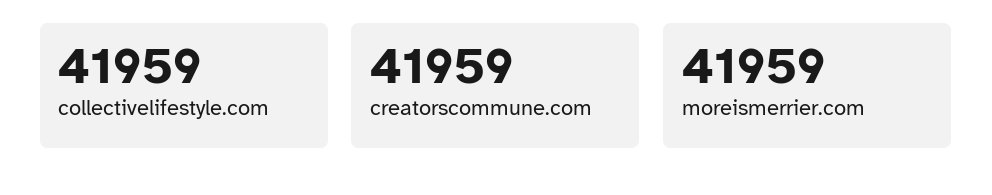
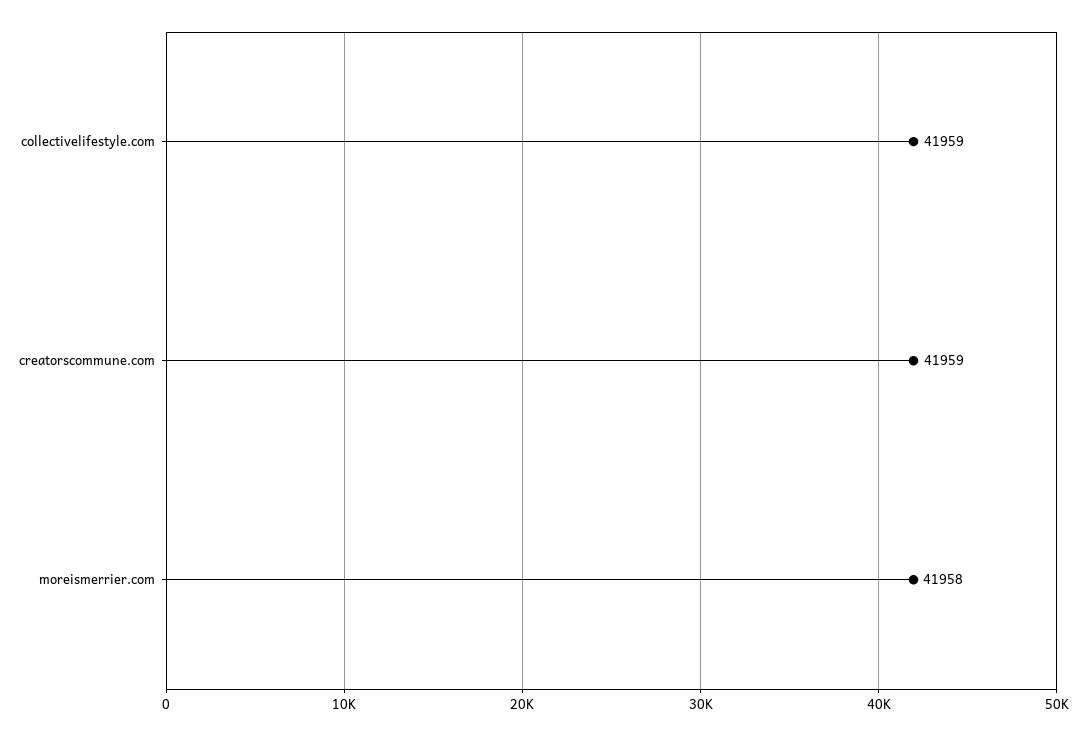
  {
    "collectivelifestyle.com": 41959,
    "creatorscommune.com": 41959,
-   "moreismerrier.com": 41959
+   "moreismerrier.com": 41958
  }

